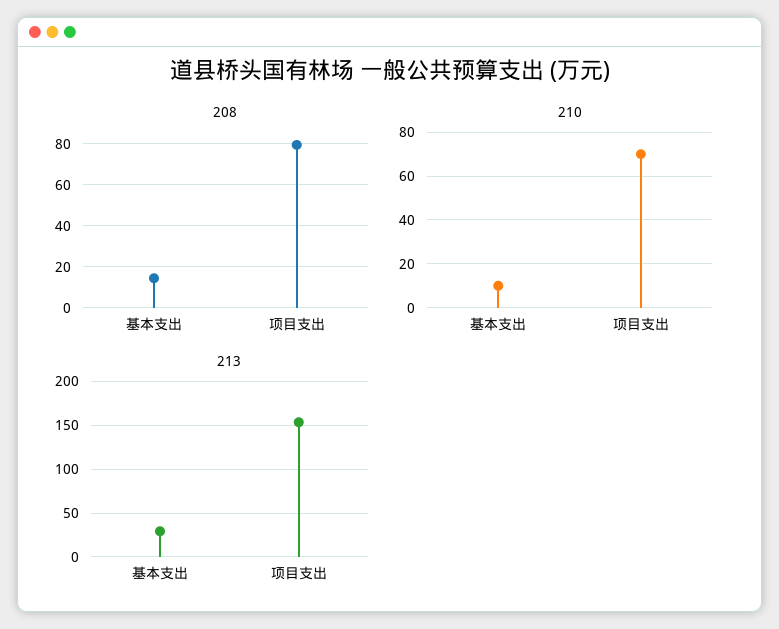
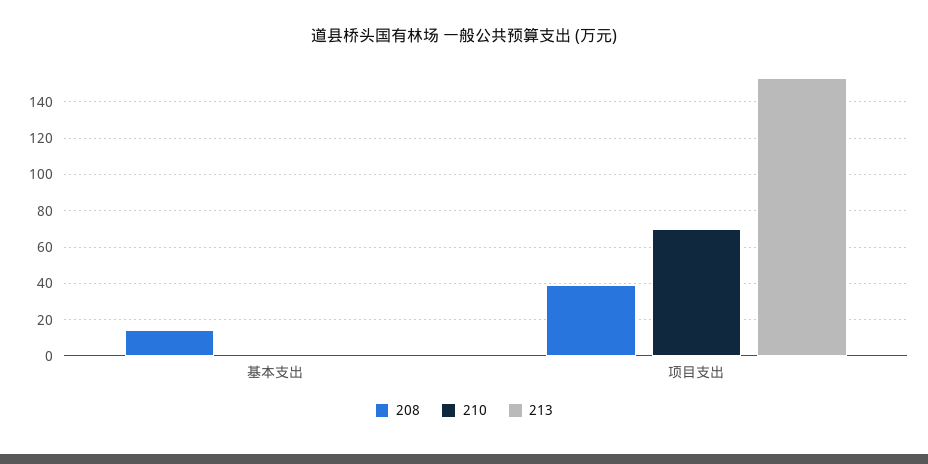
  {
    "208": {
      "基本支出": 15,
-     "项目支出": 80
+     "项目支出": 40
    },
    "210": {
-     "基本支出": 10,
+     "基本支出": 0,
      "项目支出": 70
    },
    "213": {
-     "基本支出": 30,
+     "基本支出": 0,
      "项目支出": 155
    }
  }

